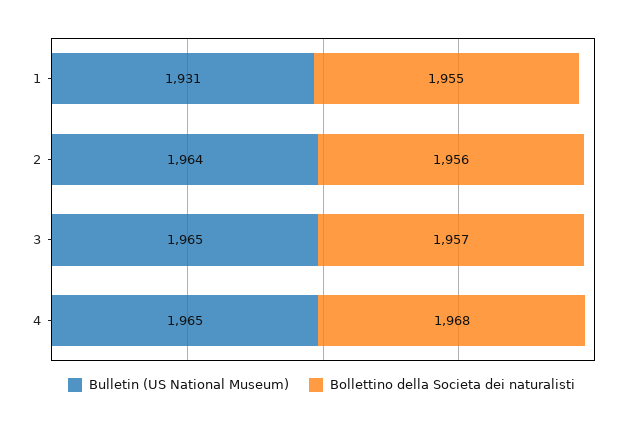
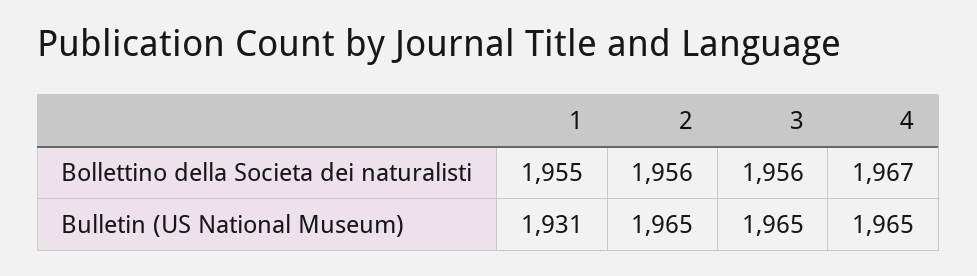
  {
    "Bulletin (US National Museum)": {
      "1": 1931,
-     "2": 1964,
+     "2": 1965,
      "3": 1965,
      "4": 1965
    },
    "Bollettino della Societa dei naturalisti": {
      "1": 1955,
      "2": 1956,
-     "3": 1957,
+     "3": 1956,
-     "4": 1968
+     "4": 1967
    }
  }

